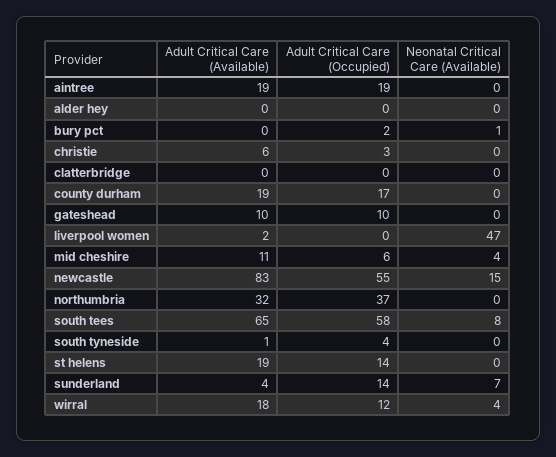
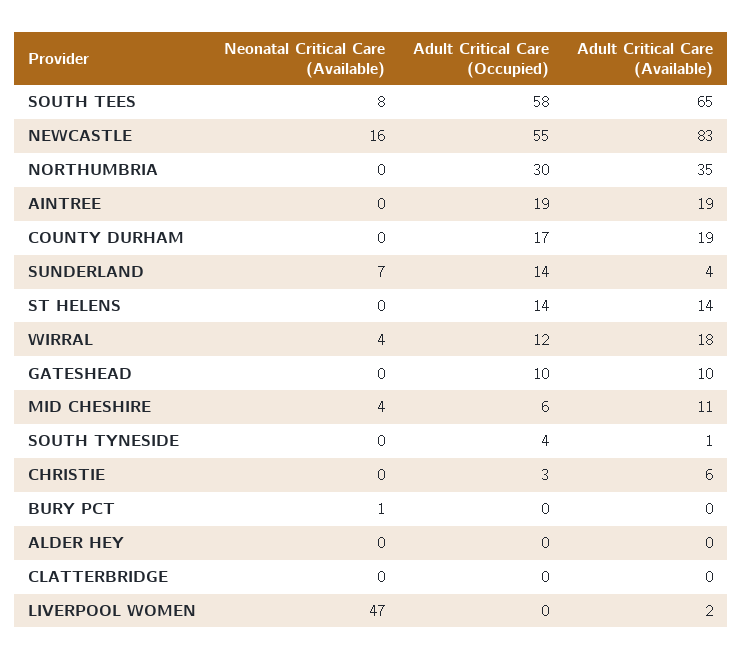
  {
    "Adult Critical Care (Available)": {
      "aintree": 19,
      "alder hey": 0,
      "bury pct": 0,
      "christie": 6,
      "clatterbridge": 0,
      "county durham": 19,
      "gateshead": 10,
      "liverpool women": 2,
      "mid cheshire": 11,
      "newcastle": 83,
-     "northumbria": 32,
+     "northumbria": 35,
      "south tees": 65,
      "south tyneside": 1,
-     "st helens": 19,
+     "st helens": 14,
      "sunderland": 4,
      "wirral": 18
    },
    "Adult Critical Care (Occupied)": {
      "aintree": 19,
      "alder hey": 0,
-     "bury pct": 2,
+     "bury pct": 0,
      "christie": 3,
      "clatterbridge": 0,
      "county durham": 17,
      "gateshead": 10,
      "liverpool women": 0,
      "mid cheshire": 6,
      "newcastle": 55,
-     "northumbria": 37,
+     "northumbria": 30,
      "south tees": 58,
      "south tyneside": 4,
      "st helens": 14,
      "sunderland": 14,
      "wirral": 12
    },
    "Neonatal Critical Care (Available)": {
      "aintree": 0,
      "alder hey": 0,
      "bury pct": 1,
      "christie": 0,
      "clatterbridge": 0,
      "county durham": 0,
      "gateshead": 0,
      "liverpool women": 47,
      "mid cheshire": 4,
-     "newcastle": 15,
+     "newcastle": 16,
      "northumbria": 0,
      "south tees": 8,
      "south tyneside": 0,
      "st helens": 0,
      "sunderland": 7,
      "wirral": 4
    }
  }

